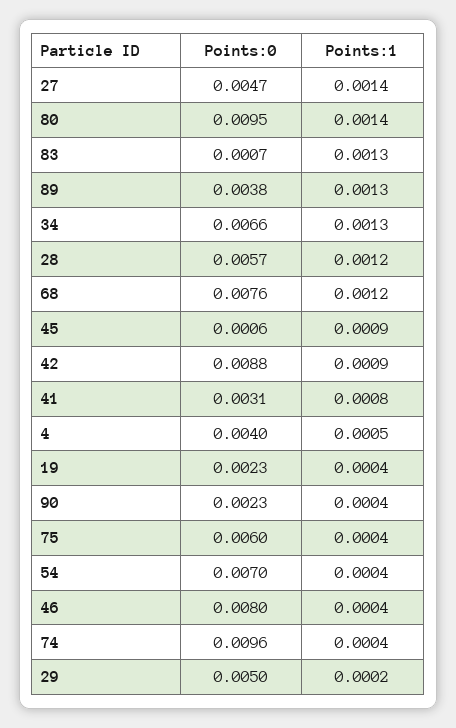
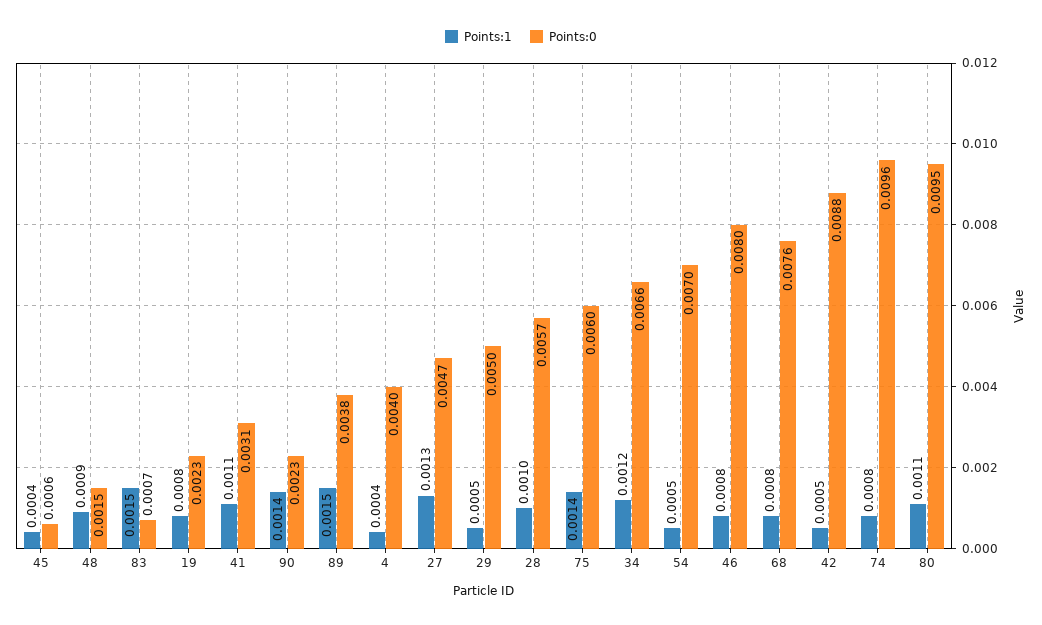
  {
    "Points:0": {
      "27": 0.0047,
      "80": 0.0095,
      "83": 0.0007,
      "89": 0.0038,
      "34": 0.0066,
      "28": 0.0057,
      "68": 0.0076,
      "45": 0.0006,
      "42": 0.0088,
      "41": 0.0031,
      "4": 0.004,
      "19": 0.0023,
      "90": 0.0023,
      "75": 0.006,
      "54": 0.007,
      "46": 0.008,
      "74": 0.0096,
-     "29": 0.005
+     "29": 0.005,
+     "48": 0.0015
    },
    "Points:1": {
-     "27": 0.0014,
+     "27": 0.0013,
-     "80": 0.0014,
+     "80": 0.0011,
-     "83": 0.0013,
+     "83": 0.0015,
-     "89": 0.0013,
+     "89": 0.0015,
-     "34": 0.0013,
+     "34": 0.0012,
-     "28": 0.0012,
+     "28": 0.001,
-     "68": 0.0012,
+     "68": 0.0008,
-     "45": 0.0009,
+     "45": 0.0004,
-     "42": 0.0009,
+     "42": 0.0005,
-     "41": 0.0008,
+     "41": 0.0011,
-     "4": 0.0005,
+     "4": 0.0004,
-     "19": 0.0004,
+     "19": 0.0008,
-     "90": 0.0004,
+     "90": 0.0014,
-     "75": 0.0004,
+     "75": 0.0014,
-     "54": 0.0004,
+     "54": 0.0005,
-     "46": 0.0004,
+     "46": 0.0008,
-     "74": 0.0004,
+     "74": 0.0008,
-     "29": 0.0002
+     "29": 0.0005,
+     "48": 0.0009
    }
  }

